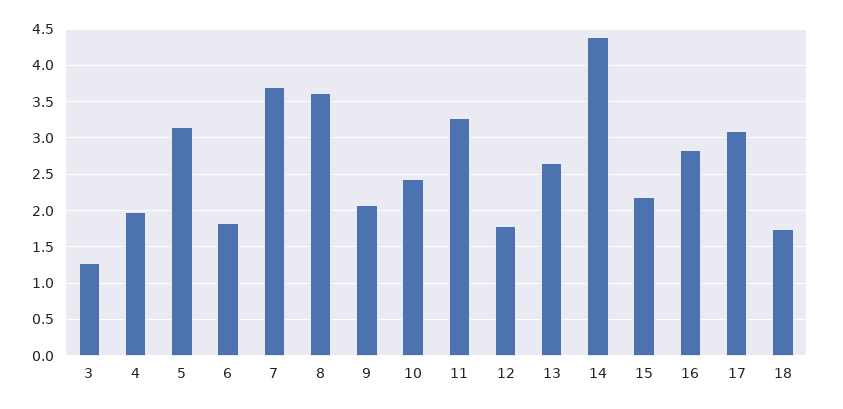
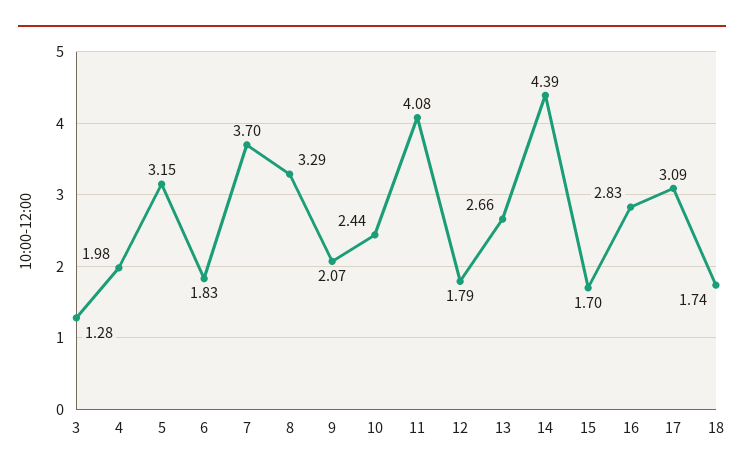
  {
    "3": 1.28,
    "4": 1.98,
    "5": 3.15,
    "6": 1.83,
    "7": 3.7,
-   "8": 3.6,
+   "8": 3.29,
    "9": 2.07,
    "10": 2.44,
-   "11": 3.3,
+   "11": 4.08,
    "12": 1.79,
    "13": 2.66,
    "14": 4.39,
-   "15": 2.2,
+   "15": 1.7,
    "16": 2.83,
    "17": 3.09,
    "18": 1.74
  }

